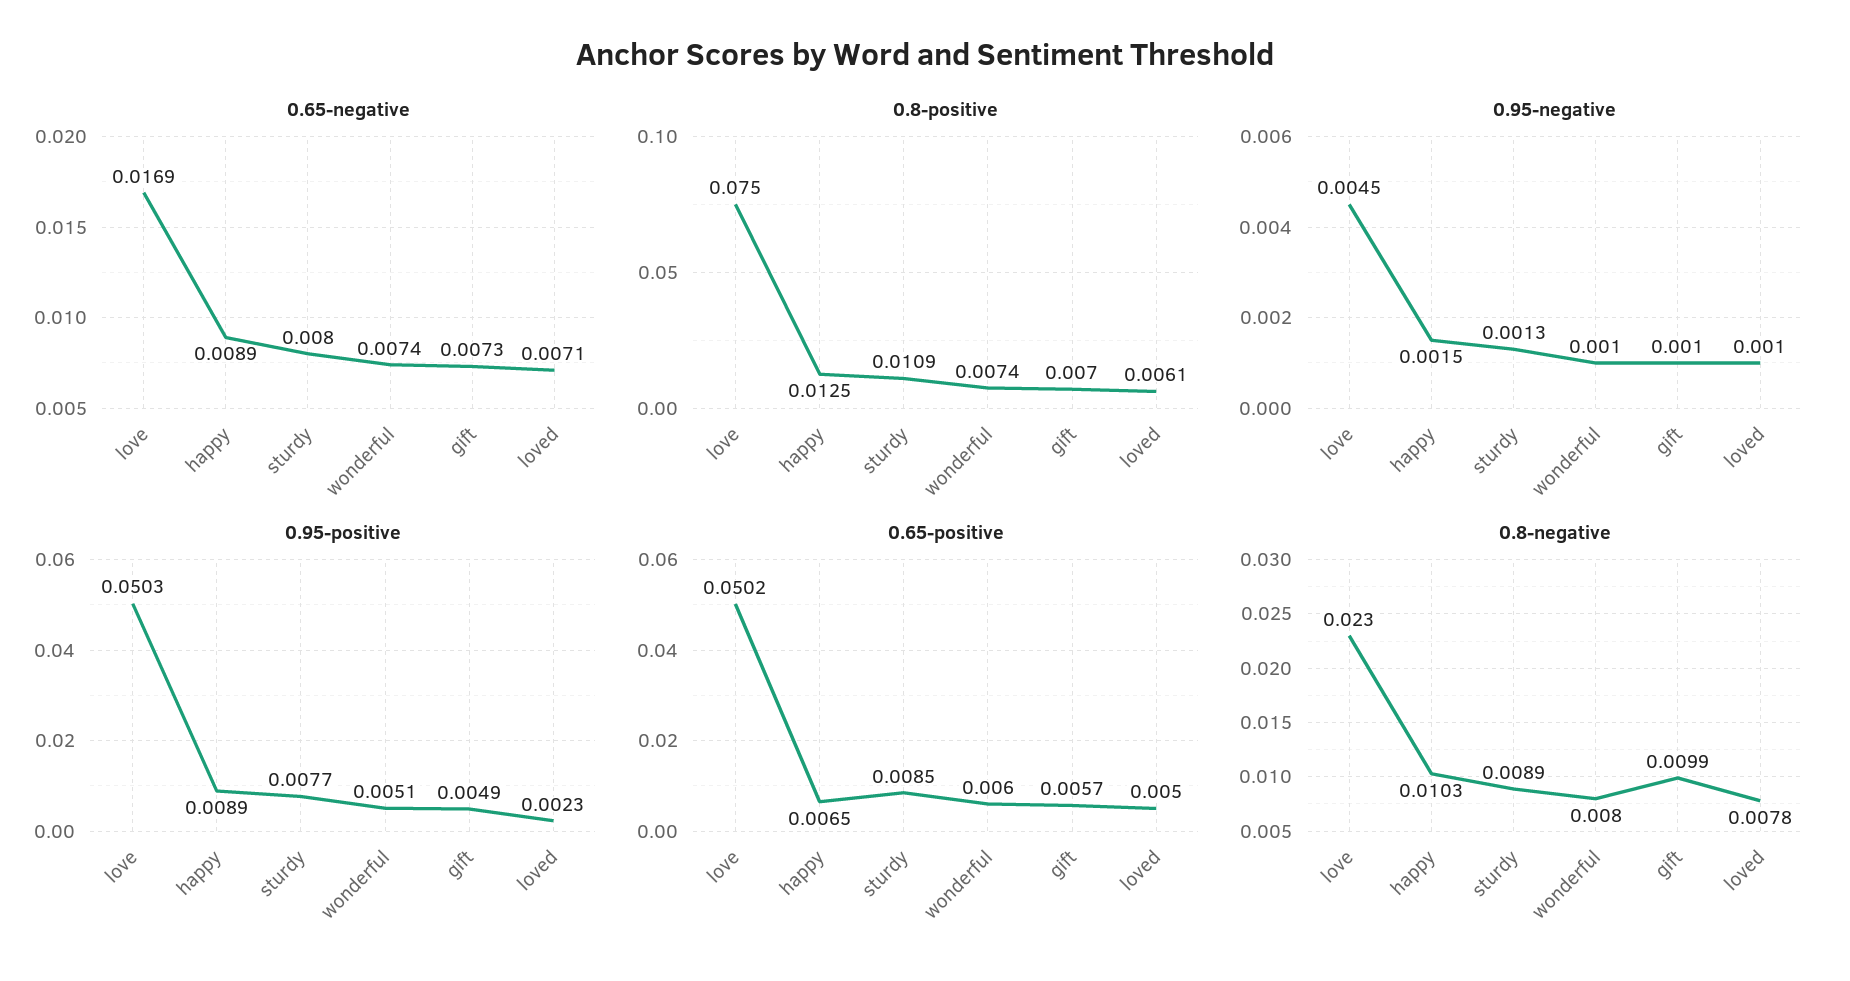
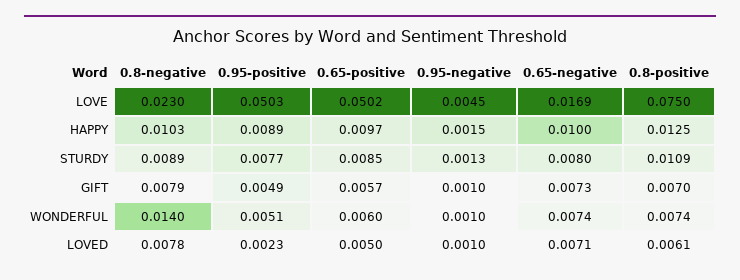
  {
    "0.65-negative": {
      "love": 0.0169,
-     "happy": 0.0089,
+     "happy": 0.01,
      "sturdy": 0.008,
      "wonderful": 0.0074,
      "gift": 0.0073,
      "loved": 0.0071
    },
    "0.8-positive": {
      "love": 0.075,
      "happy": 0.0125,
      "sturdy": 0.0109,
      "wonderful": 0.0074,
      "gift": 0.007,
      "loved": 0.0061
    },
    "0.95-negative": {
      "love": 0.0045,
      "happy": 0.0015,
      "sturdy": 0.0013,
      "wonderful": 0.001,
      "gift": 0.001,
      "loved": 0.001
    },
    "0.95-positive": {
      "love": 0.0503,
      "happy": 0.0089,
      "sturdy": 0.0077,
      "wonderful": 0.0051,
      "gift": 0.0049,
      "loved": 0.0023
    },
    "0.65-positive": {
      "love": 0.0502,
-     "happy": 0.0065,
+     "happy": 0.0097,
      "sturdy": 0.0085,
      "wonderful": 0.006,
      "gift": 0.0057,
      "loved": 0.005
    },
    "0.8-negative": {
      "love": 0.023,
      "happy": 0.0103,
      "sturdy": 0.0089,
-     "wonderful": 0.008,
+     "wonderful": 0.014,
-     "gift": 0.0099,
+     "gift": 0.0079,
      "loved": 0.0078
    }
  }

